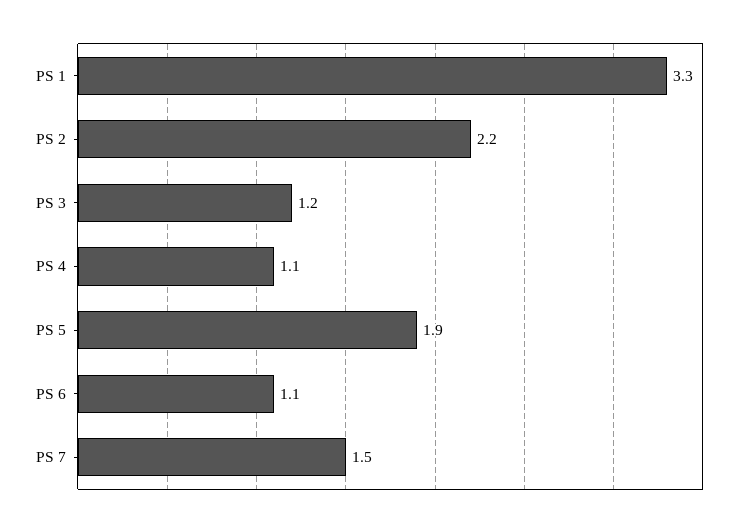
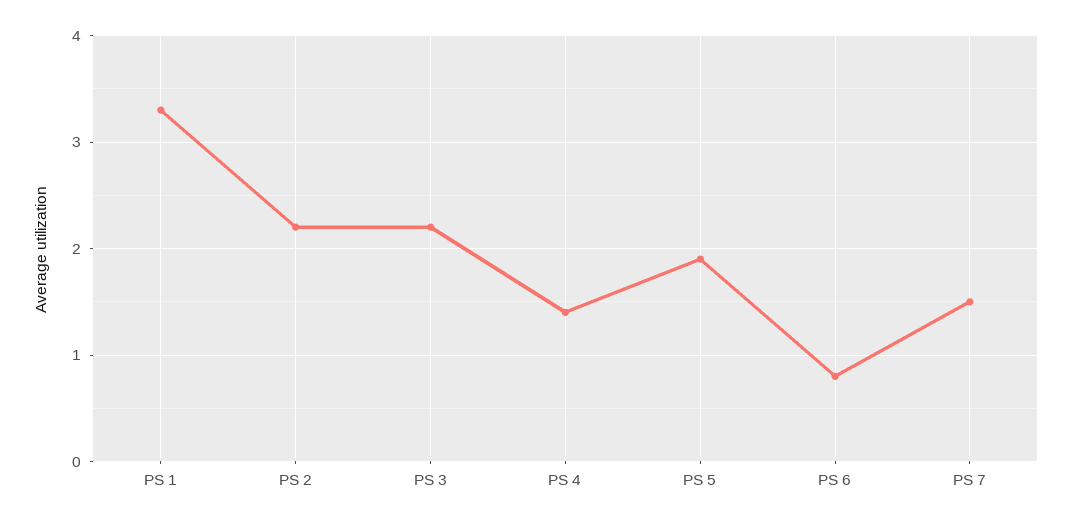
  {
    "PS 1": 3.3,
    "PS 2": 2.2,
-   "PS 3": 1.2,
+   "PS 3": 2.2,
-   "PS 4": 1.1,
+   "PS 4": 1.4,
    "PS 5": 1.9,
-   "PS 6": 1.1,
+   "PS 6": 0.8,
    "PS 7": 1.5
  }

